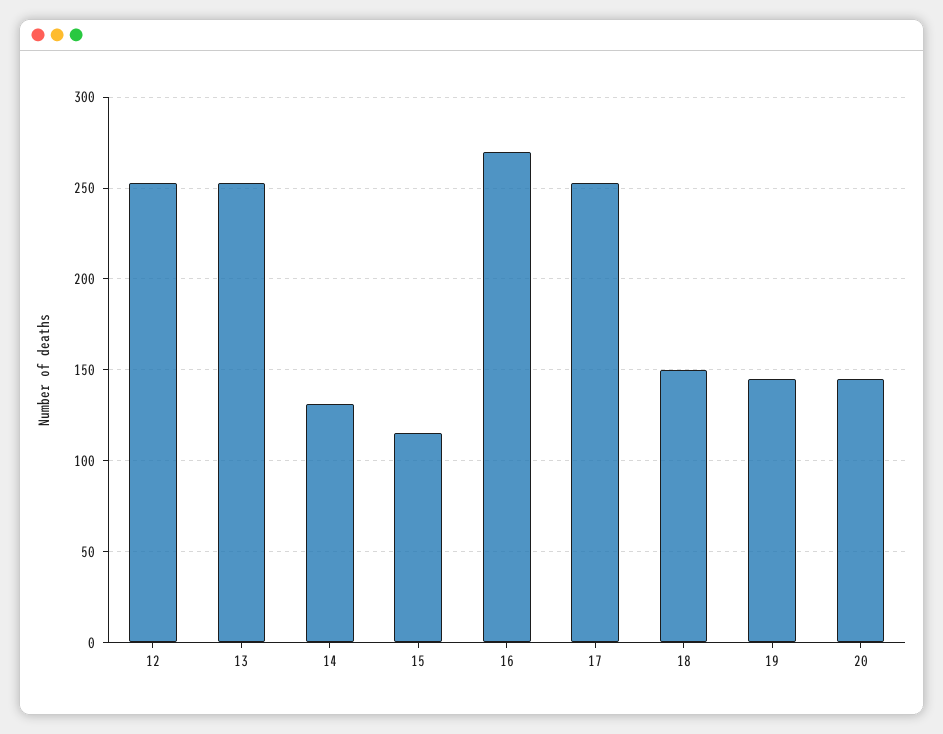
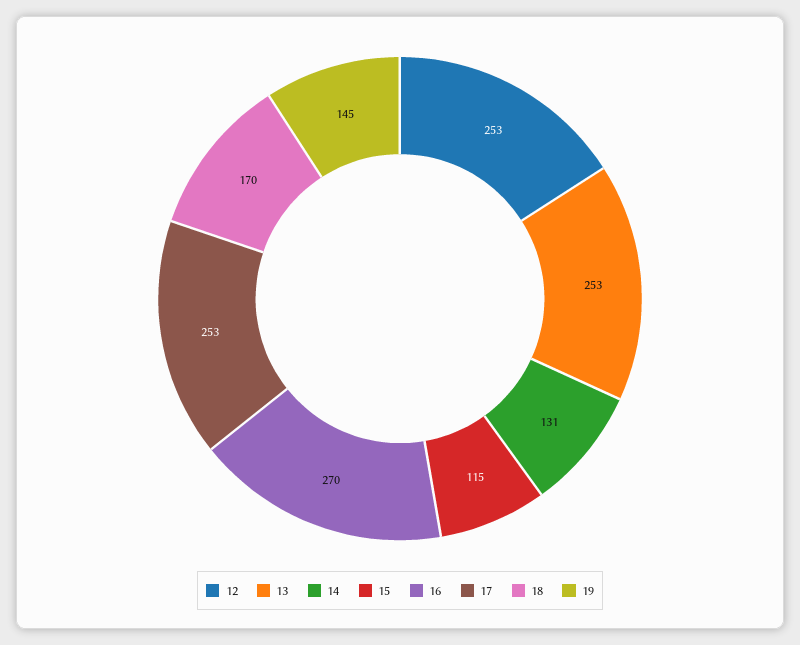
  {
    "12": 253,
    "13": 253,
    "14": 131,
    "15": 115,
    "16": 270,
    "17": 253,
-   "18": 150,
+   "18": 170,
-   "19": 145,
+   "19": 145
-   "20": 145
  }

